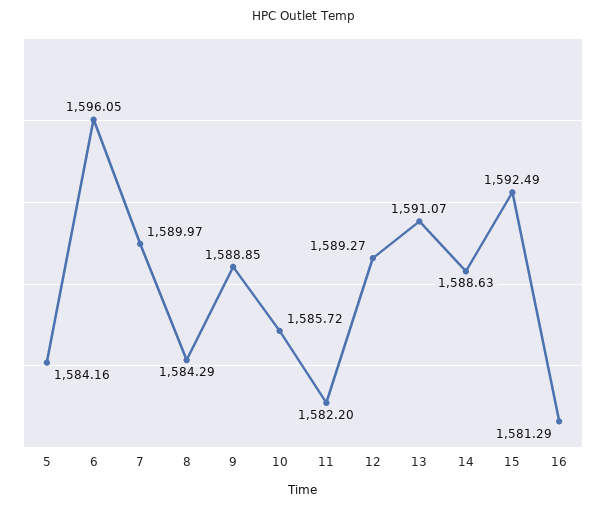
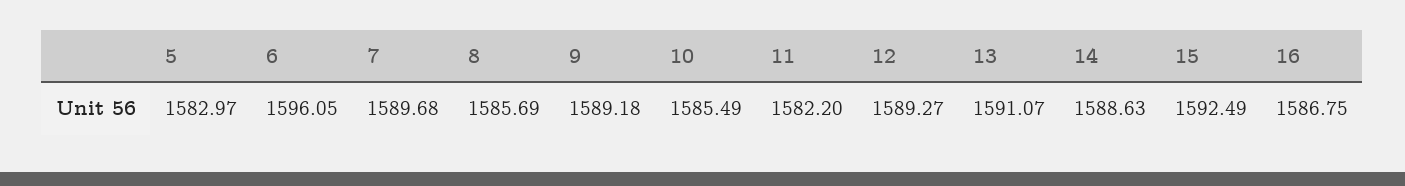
  {
-   "5": 1584.16,
+   "5": 1582.97,
    "6": 1596.05,
-   "7": 1589.97,
+   "7": 1589.68,
-   "8": 1584.29,
+   "8": 1585.69,
-   "9": 1588.85,
+   "9": 1589.18,
-   "10": 1585.72,
+   "10": 1585.49,
    "11": 1582.2,
    "12": 1589.27,
    "13": 1591.07,
    "14": 1588.63,
    "15": 1592.49,
-   "16": 1581.29
+   "16": 1586.75
  }

